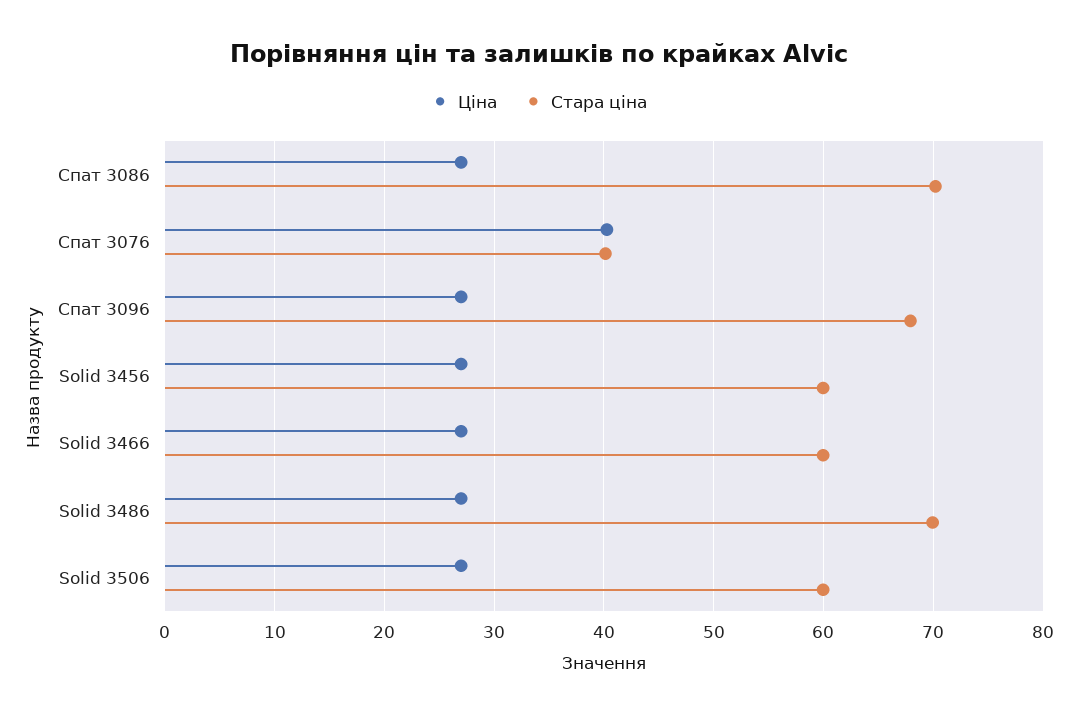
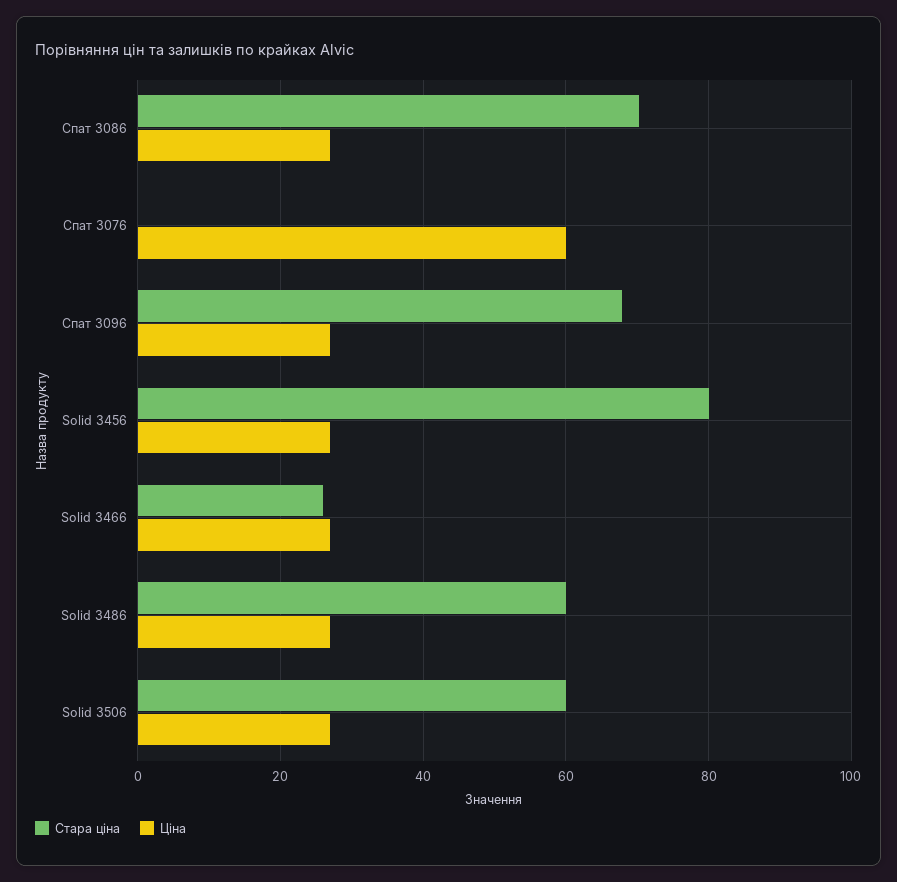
  {
    "Ціна": {
      "Спат 3086": 27,
-     "Спат 3076": 40,
+     "Спат 3076": 60,
      "Спат 3096": 27,
      "Solid 3456": 27,
      "Solid 3466": 27,
      "Solid 3486": 27,
      "Solid 3506": 27
    },
    "Стара ціна": {
      "Спат 3086": 70,
-     "Спат 3076": 40,
+     "Спат 3076": 0,
      "Спат 3096": 68,
-     "Solid 3456": 60,
+     "Solid 3456": 80,
-     "Solid 3466": 60,
+     "Solid 3466": 26,
-     "Solid 3486": 70,
+     "Solid 3486": 60,
      "Solid 3506": 60
    }
  }

